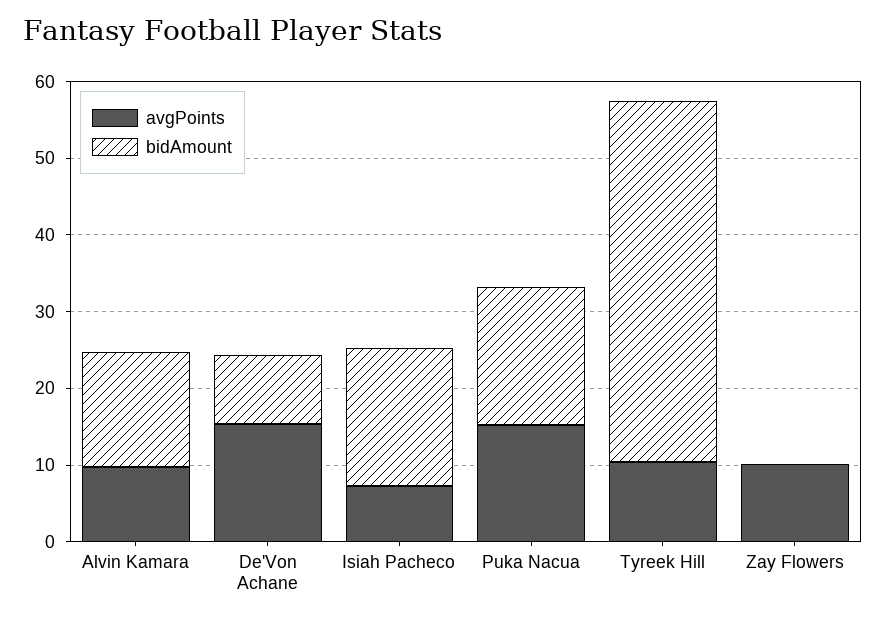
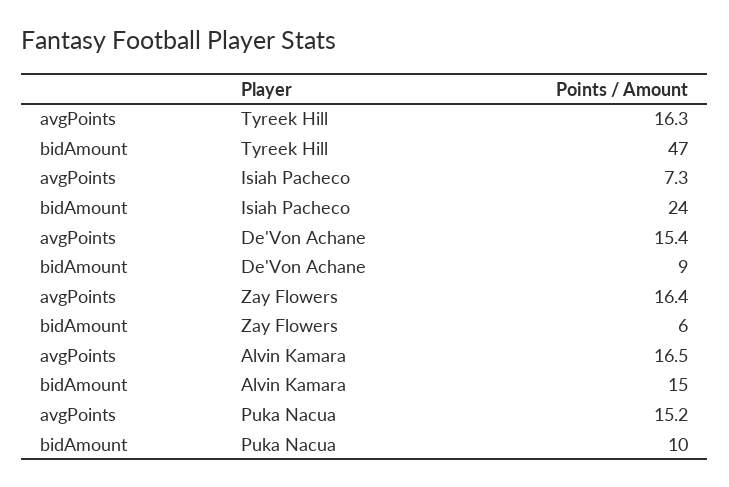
  {
    "avgPoints": {
-     "Alvin Kamara": 10,
+     "Alvin Kamara": 16.5,
      "De'Von Achane": 15.4,
      "Isiah Pacheco": 7.3,
      "Puka Nacua": 15.2,
-     "Tyreek Hill": 10,
+     "Tyreek Hill": 16.3,
-     "Zay Flowers": 10
+     "Zay Flowers": 16.4
    },
    "bidAmount": {
      "Alvin Kamara": 15,
      "De'Von Achane": 9,
-     "Isiah Pacheco": 18,
+     "Isiah Pacheco": 24,
-     "Puka Nacua": 18,
+     "Puka Nacua": 10,
      "Tyreek Hill": 47,
-     "Zay Flowers": 0
+     "Zay Flowers": 6
    }
  }

